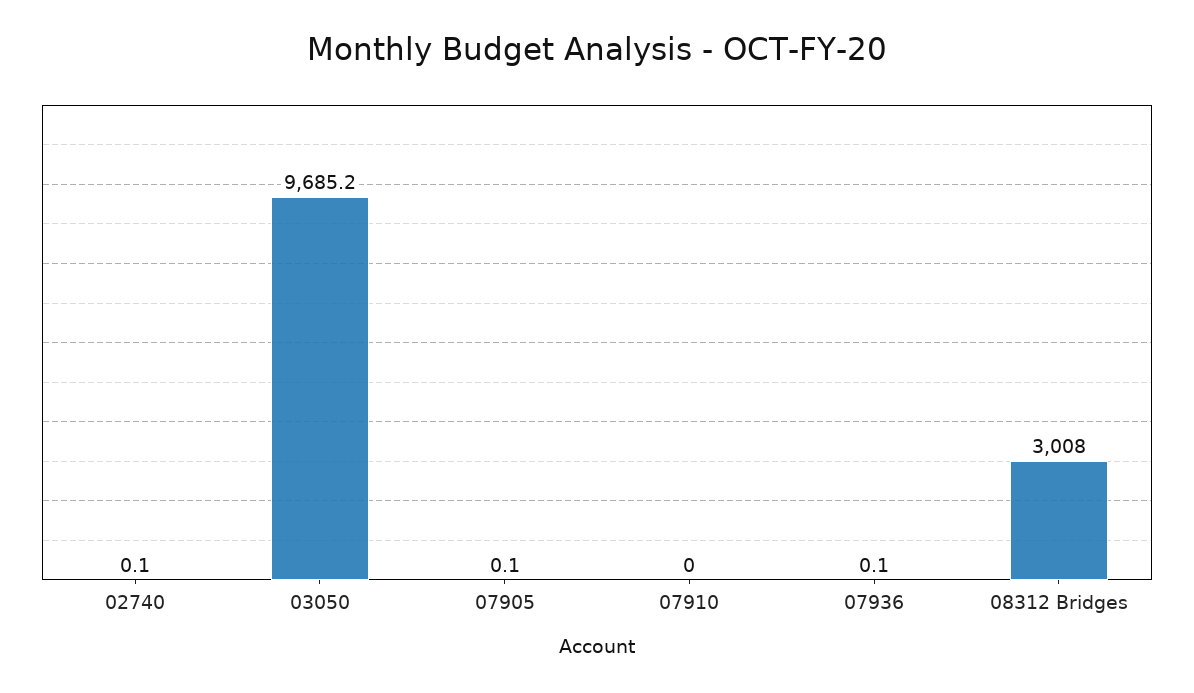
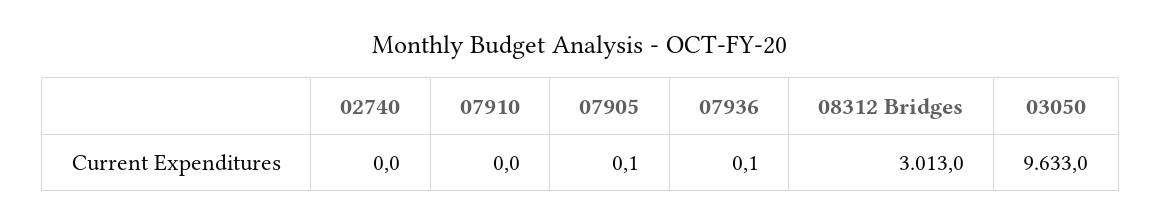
  {
-   "02740": 0.1,
+   "02740": 0,
-   "03050": 9685.2,
+   "03050": 9633,
    "07905": 0.1,
    "07910": 0,
    "07936": 0.1,
-   "08312 Bridges": 3008
+   "08312 Bridges": 3013
  }

